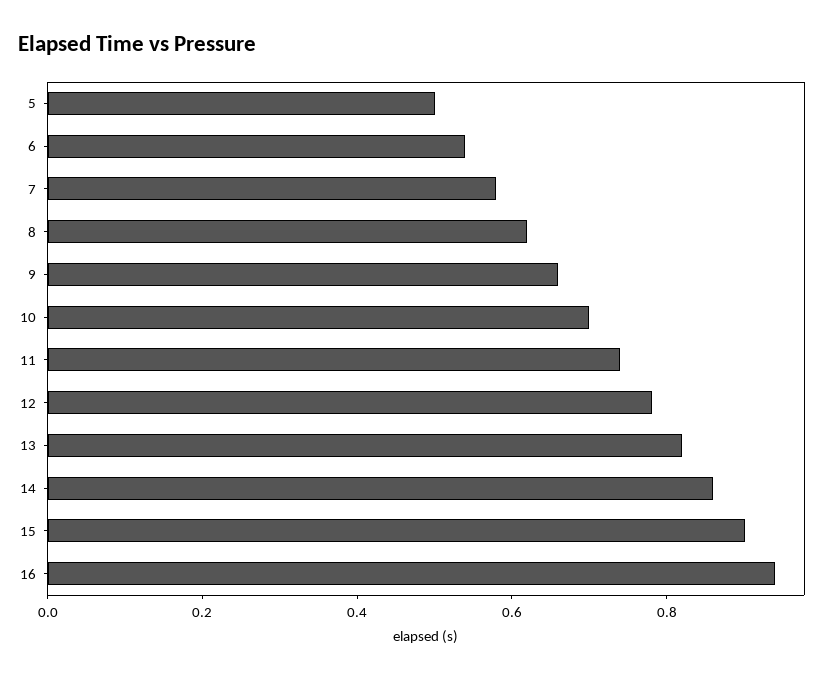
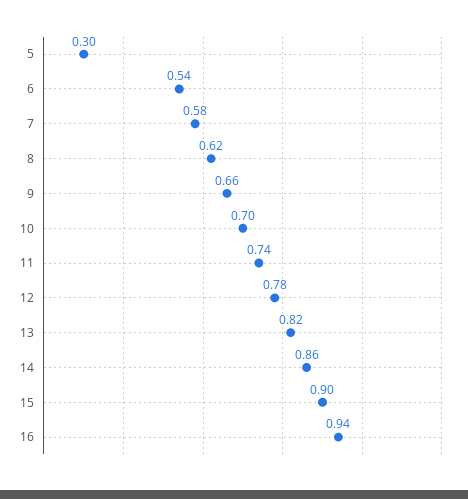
  {
-   "5": 0.5,
+   "5": 0.3,
    "6": 0.54,
    "7": 0.58,
    "8": 0.62,
    "9": 0.66,
    "10": 0.7,
    "11": 0.74,
    "12": 0.78,
    "13": 0.82,
    "14": 0.86,
    "15": 0.9,
    "16": 0.94
  }

